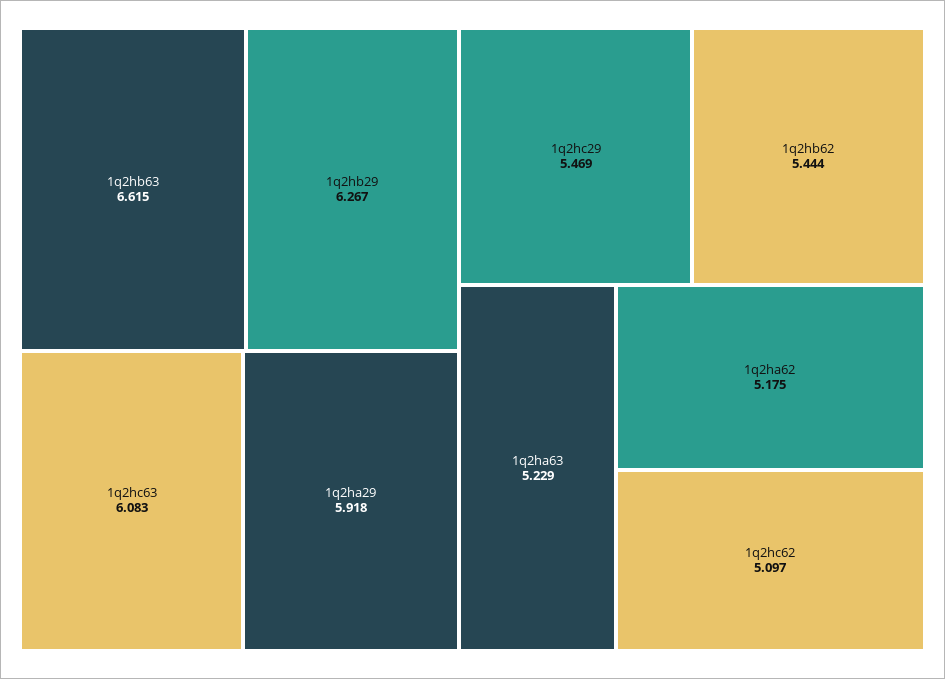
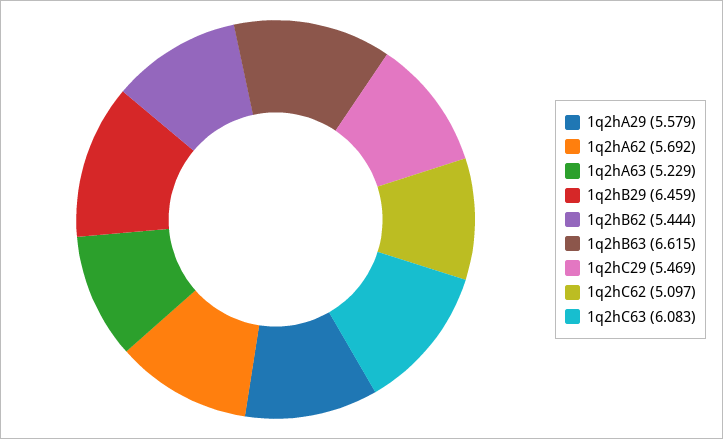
  {
    "1q2hb63": 6.615,
-   "1q2hb29": 6.267,
+   "1q2hb29": 6.459,
    "1q2hc63": 6.083,
-   "1q2ha29": 5.918,
+   "1q2ha29": 5.579,
    "1q2hc29": 5.469,
    "1q2hb62": 5.444,
    "1q2ha63": 5.229,
-   "1q2ha62": 5.175,
+   "1q2ha62": 5.692,
    "1q2hc62": 5.097
  }

